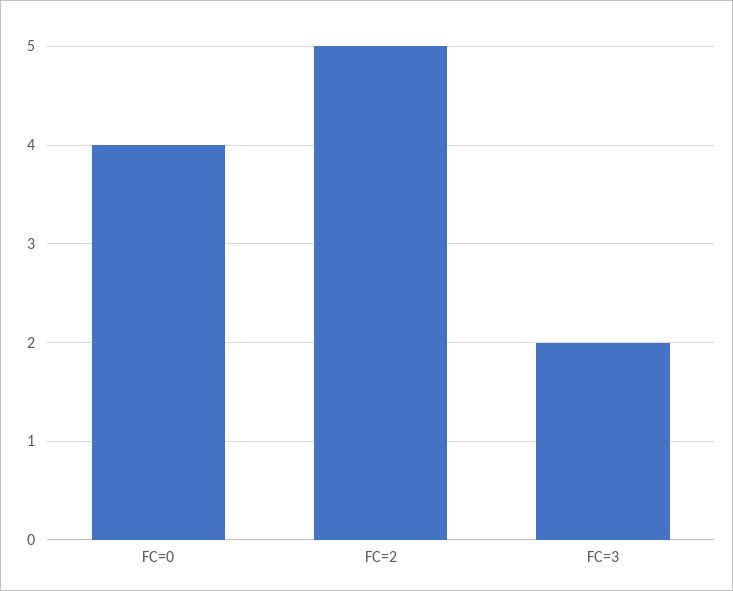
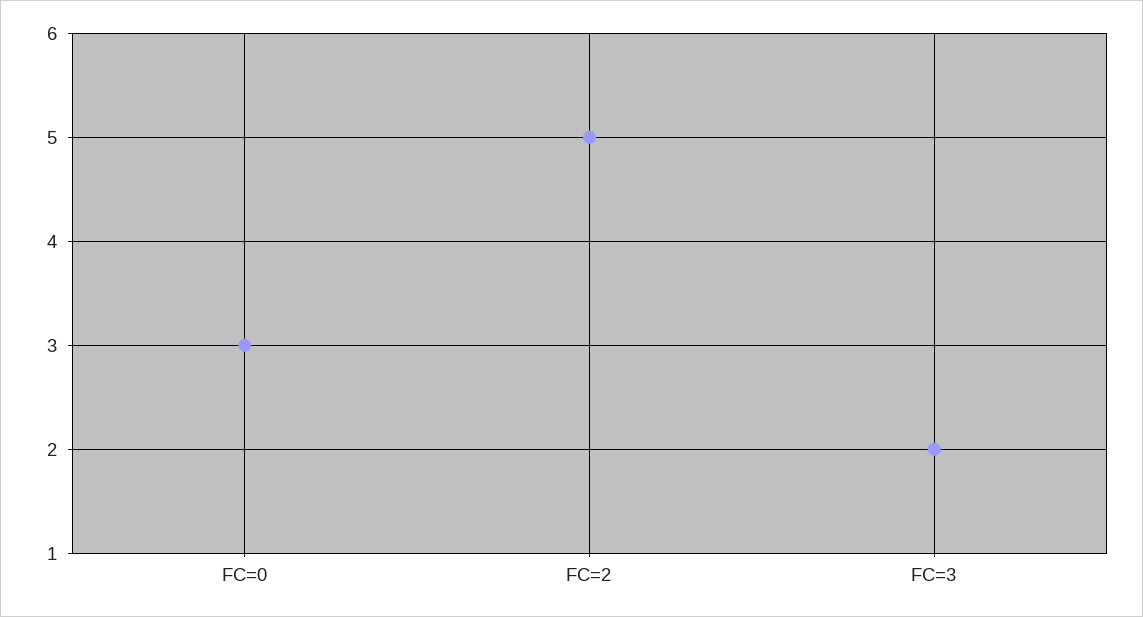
  {
-   "FC=0": 4,
+   "FC=0": 3,
    "FC=2": 5,
    "FC=3": 2
  }

